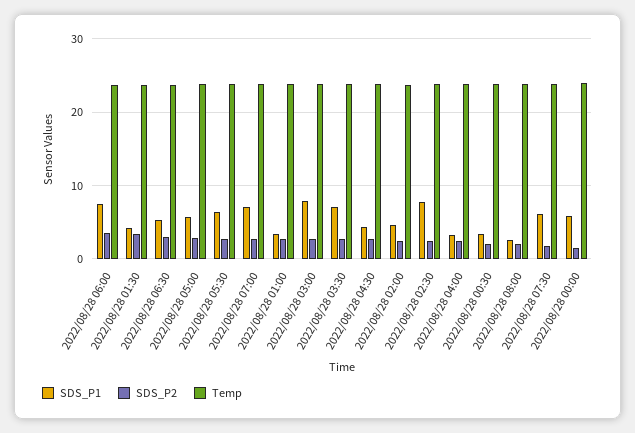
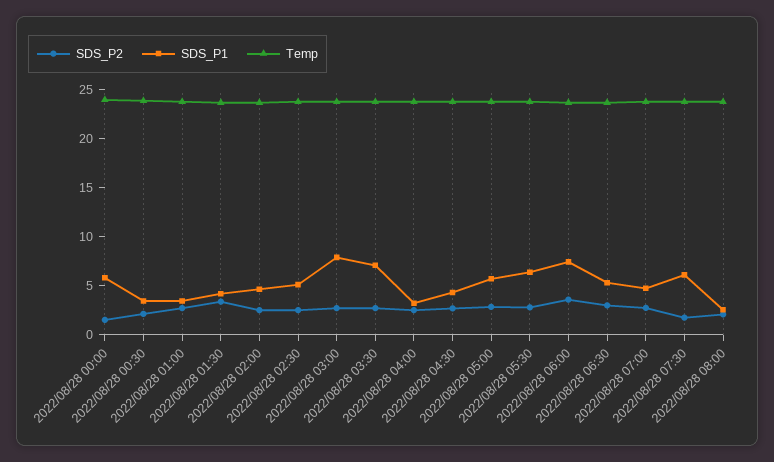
  {
    "SDS_P1": {
      "2022/08/28 06:00": 7,
      "2022/08/28 01:30": 4,
      "2022/08/28 06:30": 5,
      "2022/08/28 05:00": 6,
      "2022/08/28 05:30": 6,
-     "2022/08/28 07:00": 7,
+     "2022/08/28 07:00": 5,
      "2022/08/28 01:00": 3,
      "2022/08/28 03:00": 8,
      "2022/08/28 03:30": 7,
      "2022/08/28 04:30": 4,
      "2022/08/28 02:00": 5,
-     "2022/08/28 02:30": 8,
+     "2022/08/28 02:30": 5,
      "2022/08/28 04:00": 3,
      "2022/08/28 00:30": 3,
      "2022/08/28 08:00": 3,
      "2022/08/28 07:30": 6,
      "2022/08/28 00:00": 6
    },
    "SDS_P2": {
      "2022/08/28 06:00": 4,
      "2022/08/28 01:30": 3,
      "2022/08/28 06:30": 3,
      "2022/08/28 05:00": 3,
      "2022/08/28 05:30": 3,
      "2022/08/28 07:00": 3,
      "2022/08/28 01:00": 3,
      "2022/08/28 03:00": 3,
      "2022/08/28 03:30": 3,
      "2022/08/28 04:30": 3,
      "2022/08/28 02:00": 3,
      "2022/08/28 02:30": 3,
      "2022/08/28 04:00": 3,
      "2022/08/28 00:30": 2,
      "2022/08/28 08:00": 2,
      "2022/08/28 07:30": 2,
      "2022/08/28 00:00": 2
    },
    "Temp": {
      "2022/08/28 06:00": 24,
      "2022/08/28 01:30": 24,
      "2022/08/28 06:30": 24,
      "2022/08/28 05:00": 24,
      "2022/08/28 05:30": 24,
      "2022/08/28 07:00": 24,
      "2022/08/28 01:00": 24,
      "2022/08/28 03:00": 24,
      "2022/08/28 03:30": 24,
      "2022/08/28 04:30": 24,
      "2022/08/28 02:00": 24,
      "2022/08/28 02:30": 24,
      "2022/08/28 04:00": 24,
      "2022/08/28 00:30": 24,
      "2022/08/28 08:00": 24,
      "2022/08/28 07:30": 24,
      "2022/08/28 00:00": 24
    }
  }

